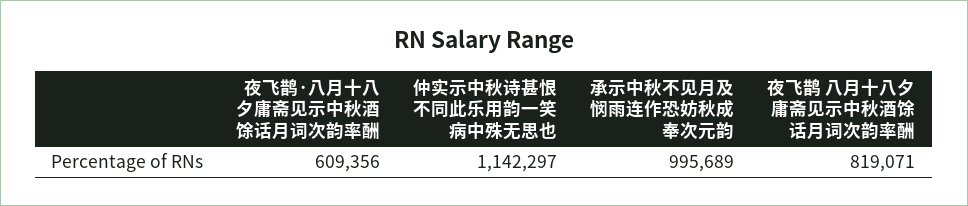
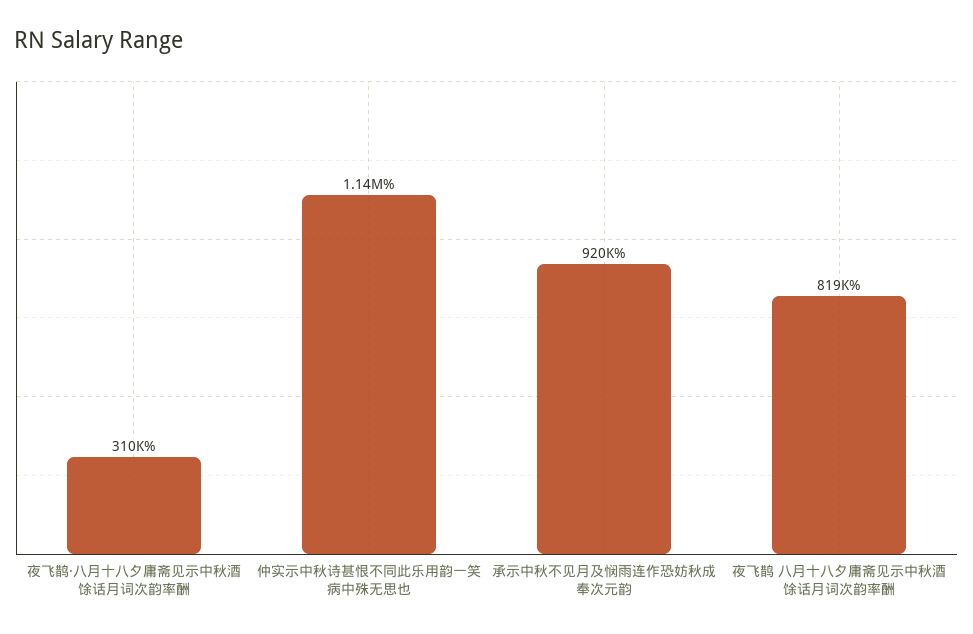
  {
-   "夜飞鹊·八月十八夕庸斋见示中秋酒馀话月词次韵率酬": 609356,
+   "夜飞鹊·八月十八夕庸斋见示中秋酒馀话月词次韵率酬": 310000,
    "仲实示中秋诗甚恨不同此乐用韵一笑病中殊无思也": 1142297,
-   "承示中秋不见月及悯雨连作恐妨秋成奉次元韵": 995689,
+   "承示中秋不见月及悯雨连作恐妨秋成奉次元韵": 920000,
    "夜飞鹊 八月十八夕庸斋见示中秋酒馀话月词次韵率酬": 819071
  }

